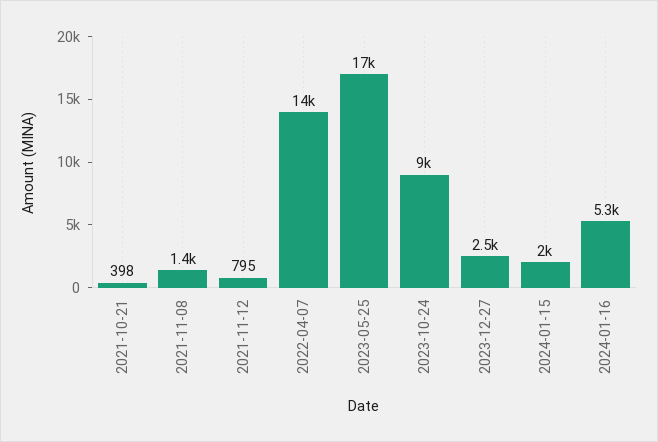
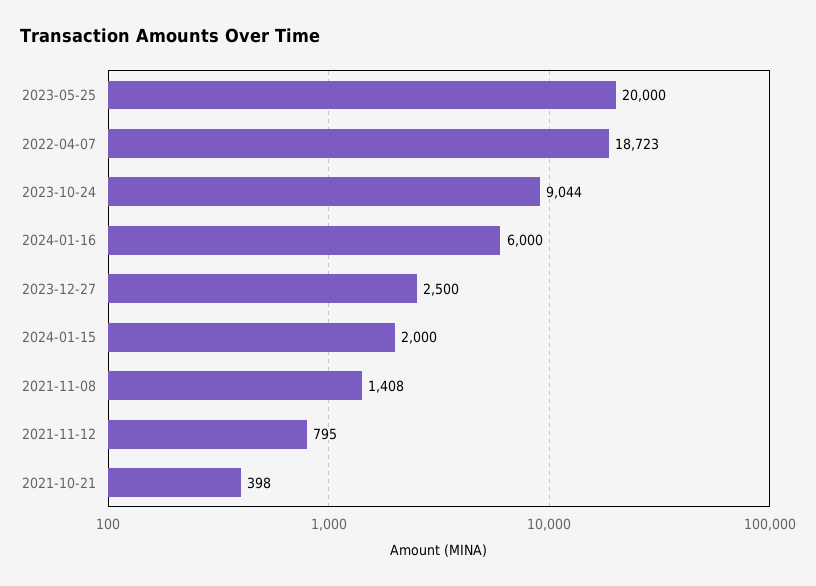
  {
    "2021-10-21": 398,
    "2021-11-08": 1408,
    "2021-11-12": 795,
-   "2022-04-07": 14000,
+   "2022-04-07": 18723,
-   "2023-05-25": 17000,
+   "2023-05-25": 20000,
    "2023-10-24": 9044,
    "2023-12-27": 2500,
    "2024-01-15": 2000,
-   "2024-01-16": 5300
+   "2024-01-16": 6000
  }

